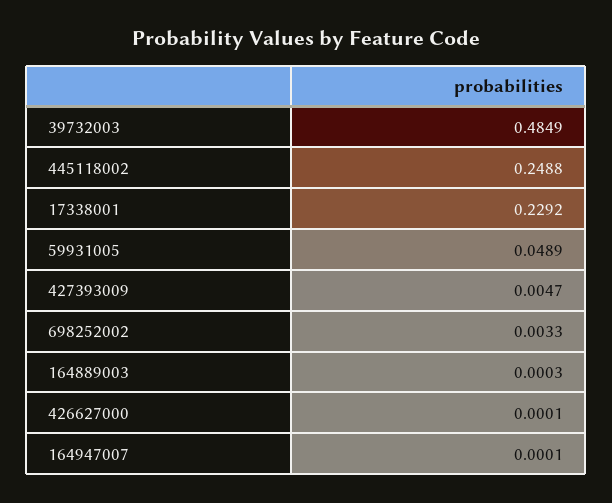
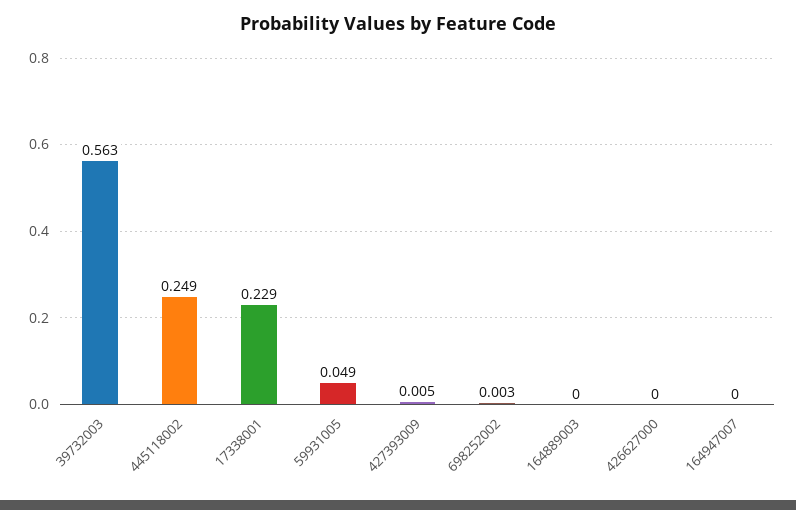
  {
-   "39732003": 0.4849,
+   "39732003": 0.563,
    "445118002": 0.2488,
    "17338001": 0.2292,
    "59931005": 0.0489,
    "427393009": 0.0047,
    "698252002": 0.0033,
    "164889003": 0.0003,
    "426627000": 0.0001,
    "164947007": 0.0001
  }

